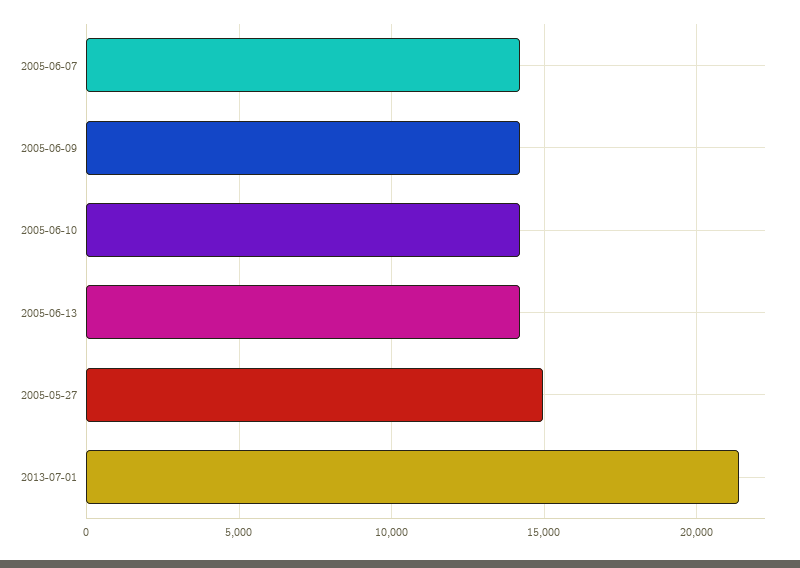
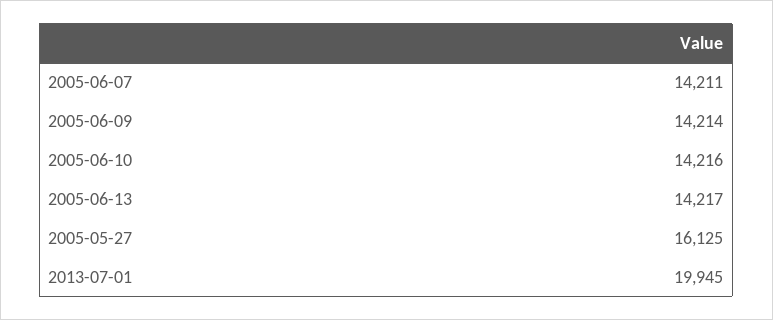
  {
    "2005-06-07": 14211,
    "2005-06-09": 14214,
    "2005-06-10": 14216,
    "2005-06-13": 14217,
-   "2005-05-27": 15000,
+   "2005-05-27": 16125,
-   "2013-07-01": 21500
+   "2013-07-01": 19945
  }

